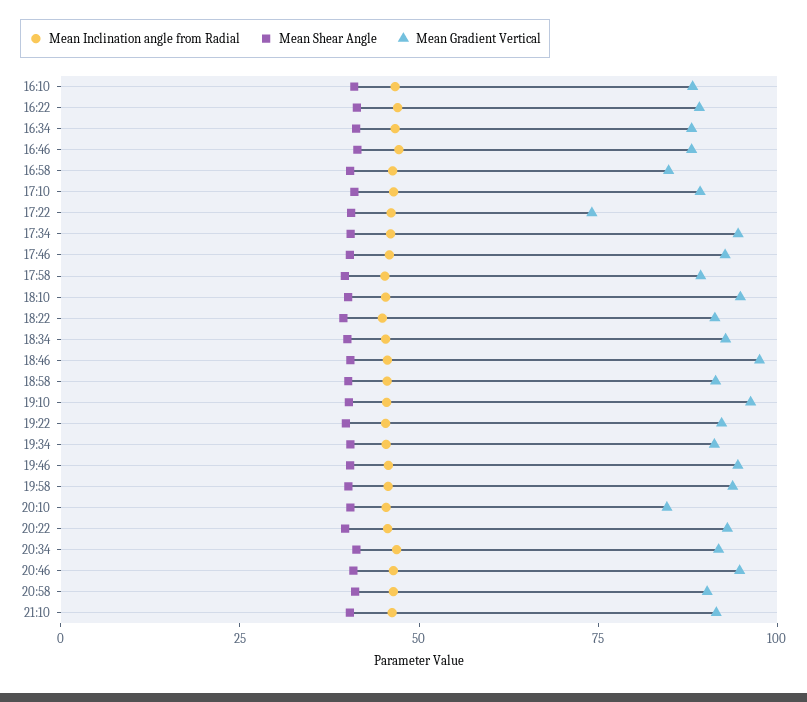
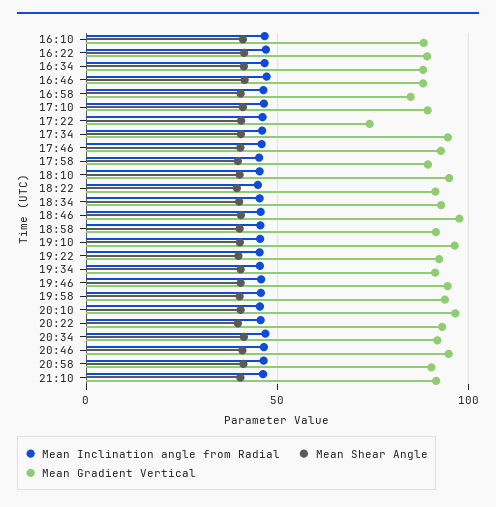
  {
    "Mean Inclination angle from Radial": {
      "16:10": 45,
      "16:22": 45,
      "16:34": 45,
      "16:46": 45,
      "16:58": 45,
      "17:10": 45,
      "17:22": 45,
      "17:34": 45,
      "17:46": 45,
      "17:58": 45,
      "18:10": 45,
      "18:22": 45,
      "18:34": 45,
      "18:46": 45,
      "18:58": 45,
      "19:10": 45,
      "19:22": 45,
      "19:34": 45,
      "19:46": 45,
      "19:58": 45,
      "20:10": 45,
      "20:22": 45,
      "20:34": 45,
      "20:46": 45,
      "20:58": 45,
      "21:10": 45
    },
    "Mean Shear Angle": {
      "16:10": 40,
      "16:22": 40,
      "16:34": 40,
      "16:46": 40,
      "16:58": 40,
      "17:10": 40,
      "17:22": 40,
      "17:34": 40,
      "17:46": 40,
      "17:58": 40,
      "18:10": 40,
      "18:22": 40,
      "18:34": 40,
      "18:46": 40,
      "18:58": 40,
      "19:10": 40,
      "19:22": 40,
      "19:34": 40,
      "19:46": 40,
      "19:58": 40,
      "20:10": 40,
      "20:22": 40,
      "20:34": 40,
      "20:46": 40,
      "20:58": 40,
      "21:10": 40
    },
    "Mean Gradient Vertical": {
      "16:10": 90,
      "16:22": 90,
      "16:34": 90,
      "16:46": 90,
      "16:58": 85,
      "17:10": 90,
      "17:22": 75,
      "17:34": 95,
      "17:46": 95,
      "17:58": 90,
      "18:10": 95,
      "18:22": 90,
      "18:34": 95,
      "18:46": 100,
      "18:58": 90,
      "19:10": 95,
      "19:22": 90,
      "19:34": 90,
      "19:46": 95,
      "19:58": 95,
-     "20:10": 85,
+     "20:10": 95,
      "20:22": 95,
      "20:34": 90,
      "20:46": 95,
      "20:58": 90,
      "21:10": 90
    }
  }

